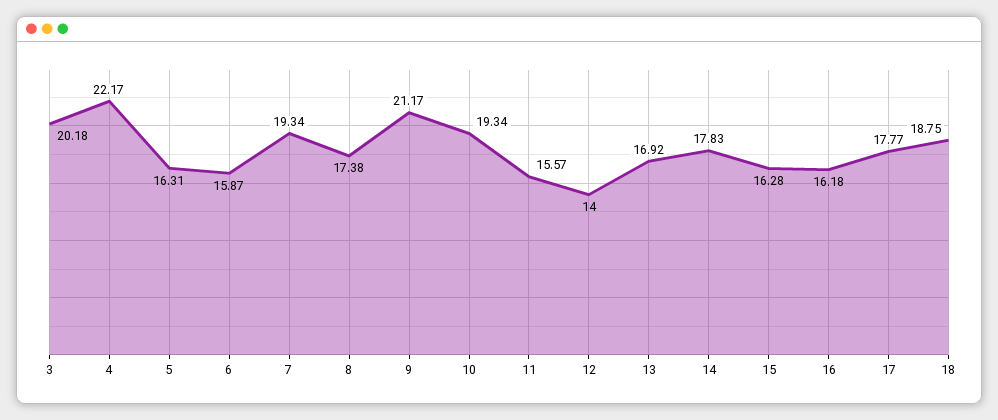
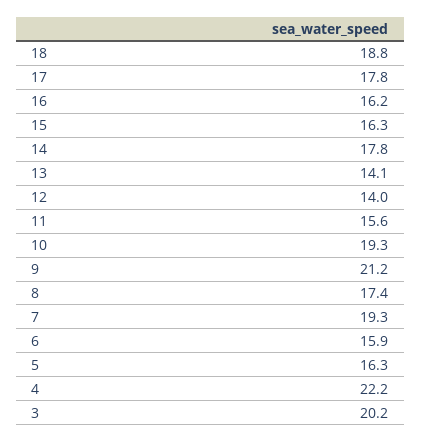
  {
    "3": 20.18,
    "4": 22.17,
    "5": 16.31,
    "6": 15.87,
    "7": 19.34,
    "8": 17.38,
    "9": 21.17,
    "10": 19.34,
    "11": 15.57,
    "12": 14,
-   "13": 16.92,
+   "13": 14.1,
    "14": 17.83,
    "15": 16.28,
    "16": 16.18,
    "17": 17.77,
    "18": 18.75
  }

